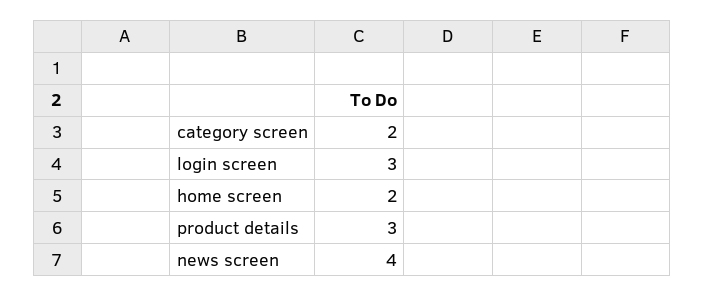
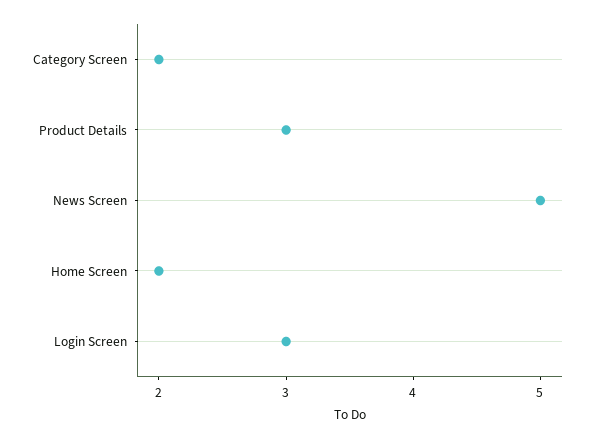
  {
    "category screen": 2,
    "login screen": 3,
    "home screen": 2,
    "product details": 3,
-   "news screen": 4
+   "news screen": 5
  }

